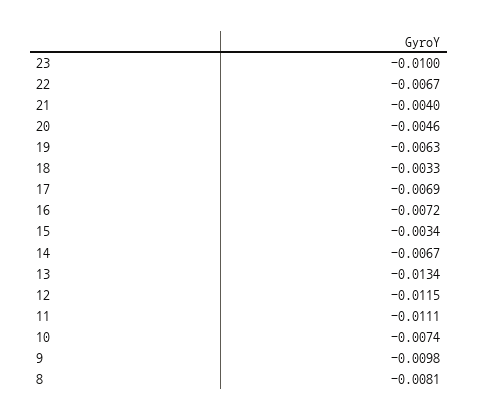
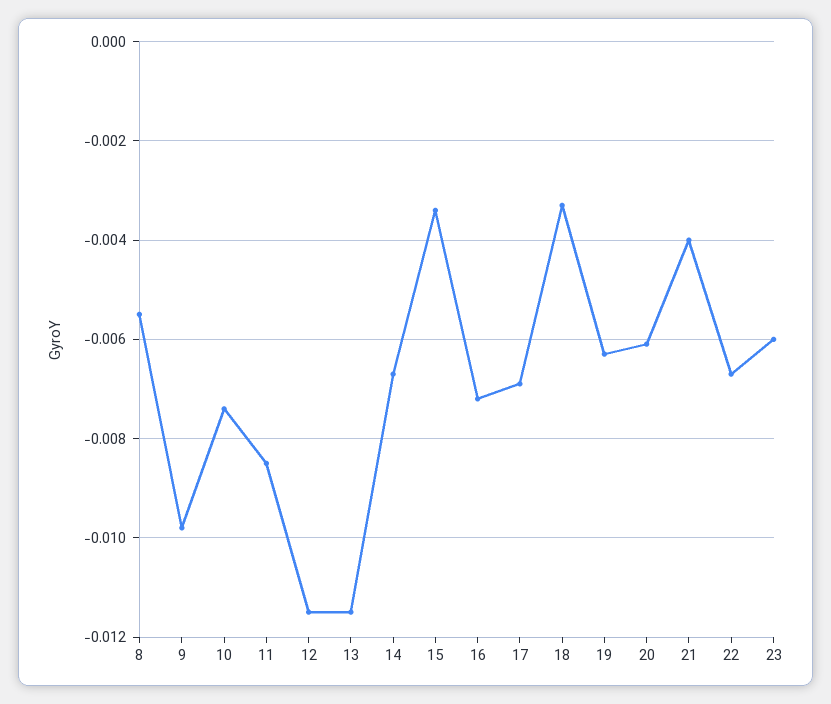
  {
-   "23": -0.01,
+   "23": -0.006,
    "22": -0.0067,
    "21": -0.004,
-   "20": -0.0046,
+   "20": -0.006,
    "19": -0.0063,
    "18": -0.0033,
    "17": -0.0069,
    "16": -0.0072,
    "15": -0.0034,
    "14": -0.0067,
-   "13": -0.0134,
+   "13": -0.0115,
    "12": -0.0115,
-   "11": -0.0111,
+   "11": -0.0085,
    "10": -0.0074,
    "9": -0.0098,
-   "8": -0.0081
+   "8": -0.0055
  }

